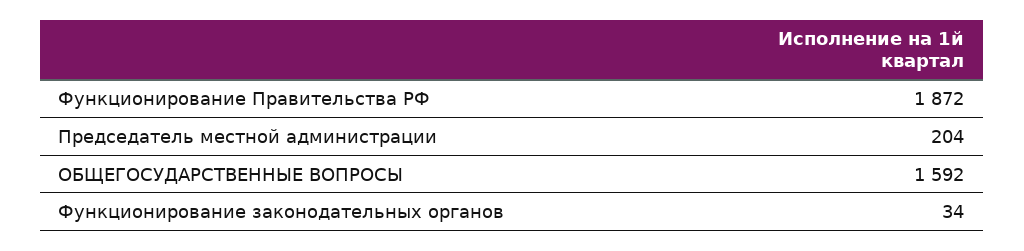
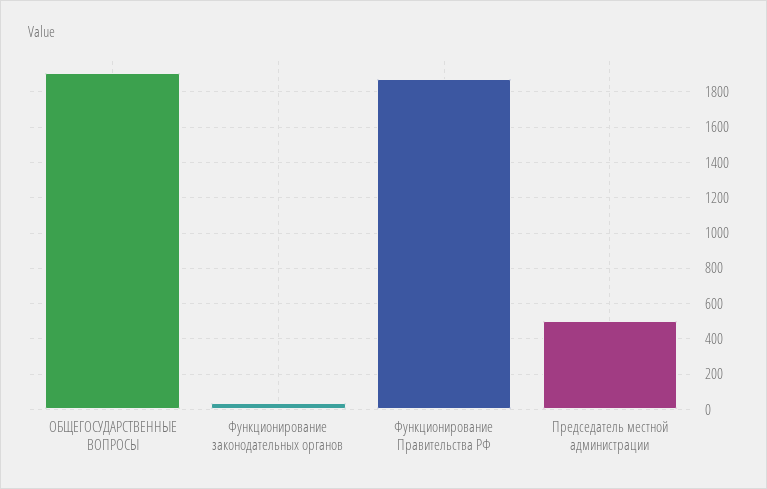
  {
    "Функционирование Правительства РФ": 1872,
-   "Председатель местной администрации": 204,
+   "Председатель местной администрации": 500,
-   "ОБЩЕГОСУДАРСТВЕННЫЕ ВОПРОСЫ": 1592,
+   "ОБЩЕГОСУДАРСТВЕННЫЕ ВОПРОСЫ": 1900,
    "Функционирование законодательных органов": 34
  }

